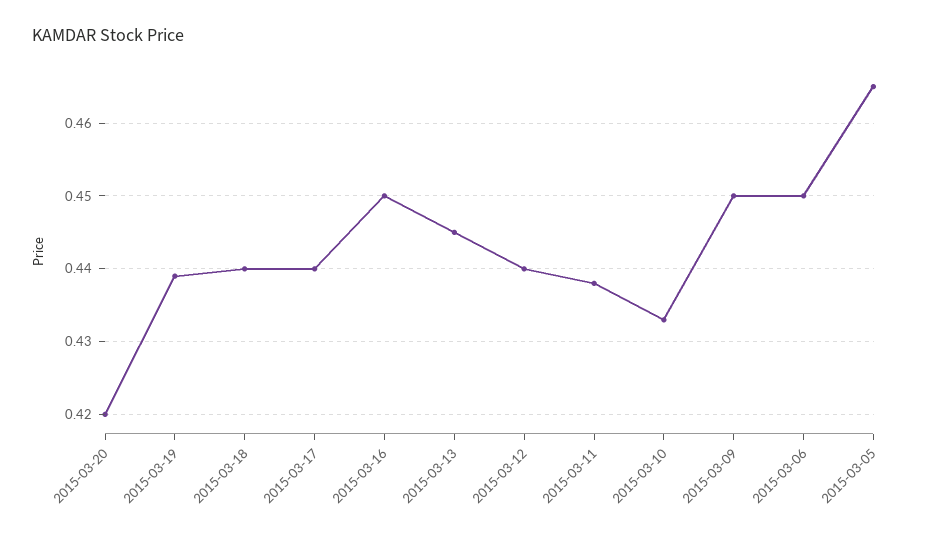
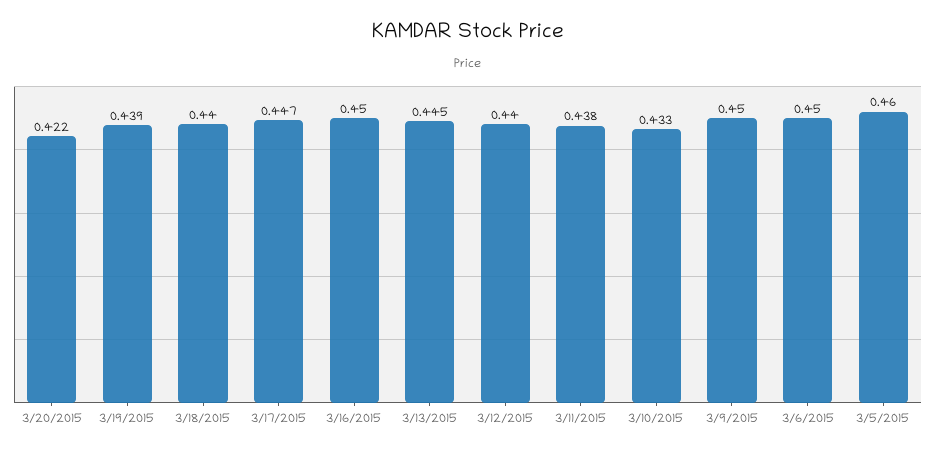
  {
-   "2015-03-20": 0.42,
+   "2015-03-20": 0.422,
    "2015-03-19": 0.439,
    "2015-03-18": 0.44,
-   "2015-03-17": 0.44,
+   "2015-03-17": 0.447,
    "2015-03-16": 0.45,
    "2015-03-13": 0.445,
    "2015-03-12": 0.44,
    "2015-03-11": 0.438,
    "2015-03-10": 0.433,
    "2015-03-09": 0.45,
    "2015-03-06": 0.45,
-   "2015-03-05": 0.465
+   "2015-03-05": 0.46
  }

